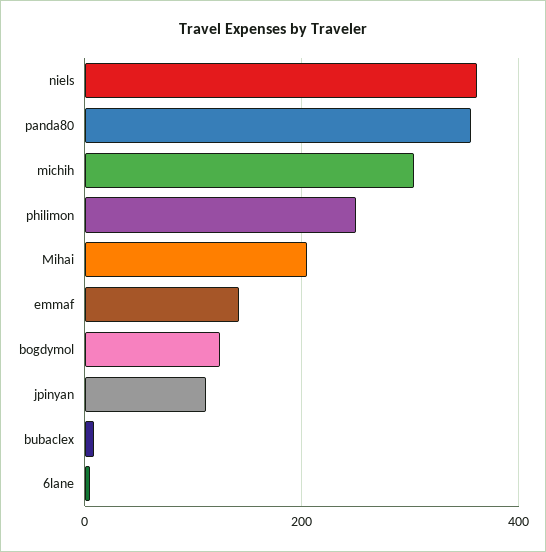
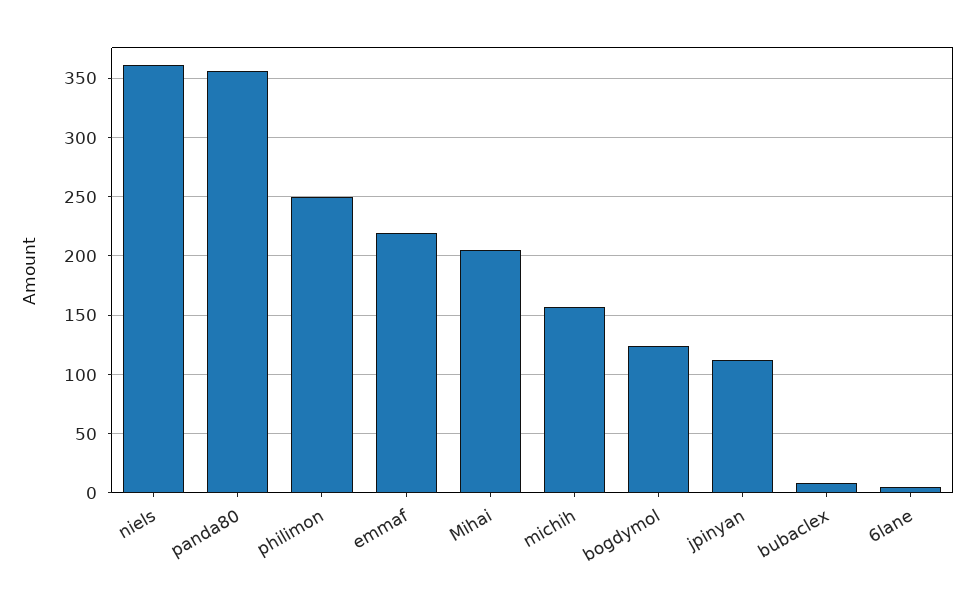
  {
    "niels": 360,
    "panda80": 360,
-   "michih": 300,
+   "michih": 160,
    "philimon": 250,
    "Mihai": 200,
-   "emmaf": 140,
+   "emmaf": 220,
    "bogdymol": 120,
    "jpinyan": 110,
    "bubaclex": 10,
    "6lane": 0
  }

